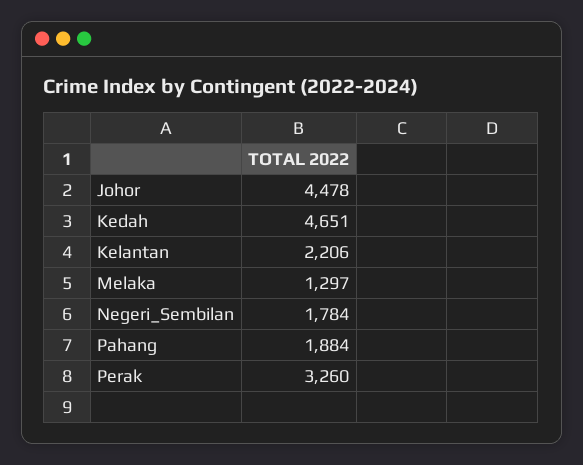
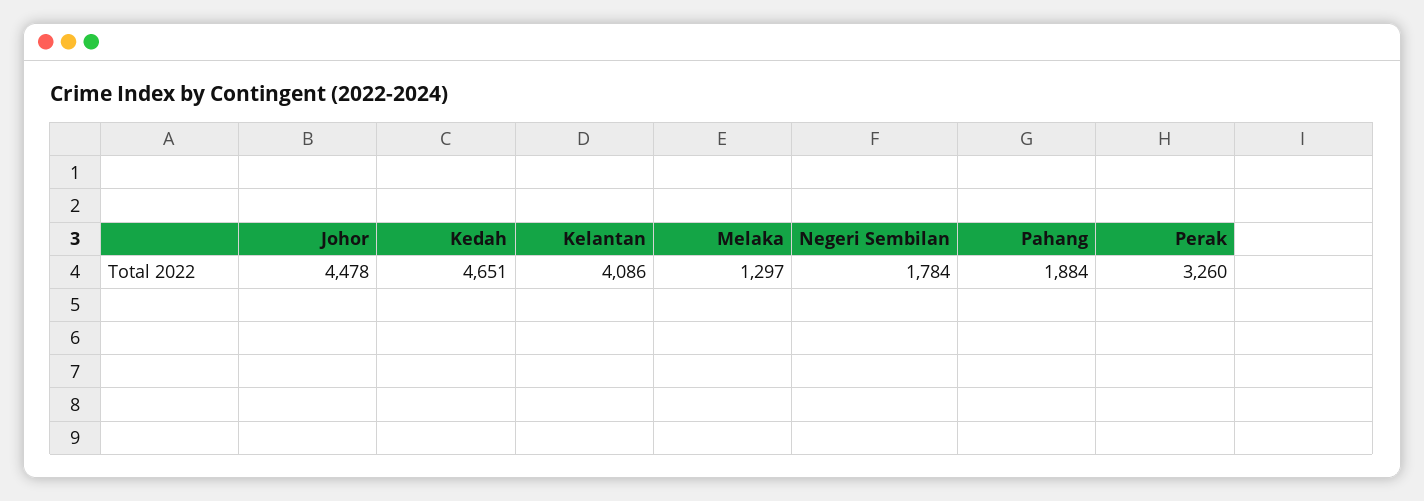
  {
    "Johor": 4478,
    "Kedah": 4651,
-   "Kelantan": 2206,
+   "Kelantan": 4086,
    "Melaka": 1297,
    "Negeri_Sembilan": 1784,
    "Pahang": 1884,
    "Perak": 3260
  }

